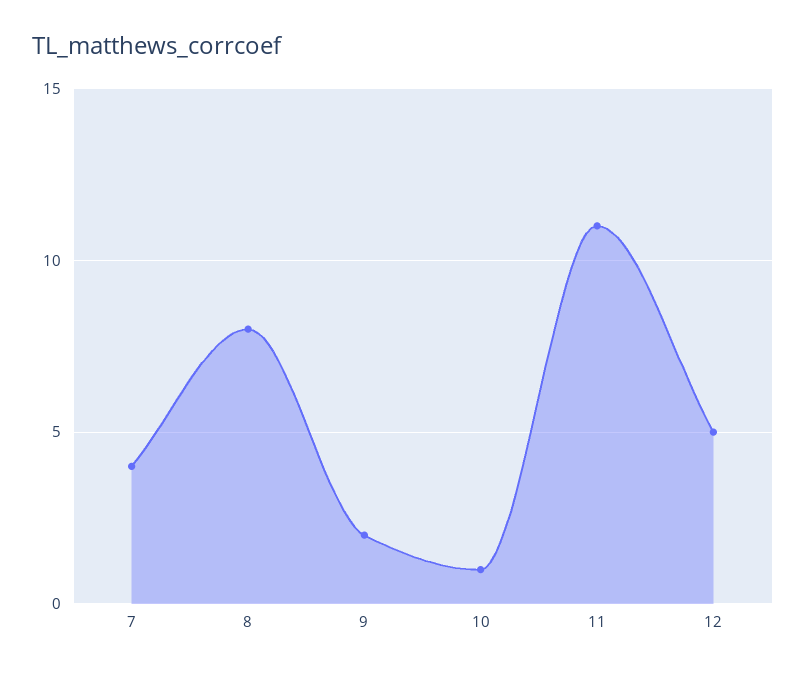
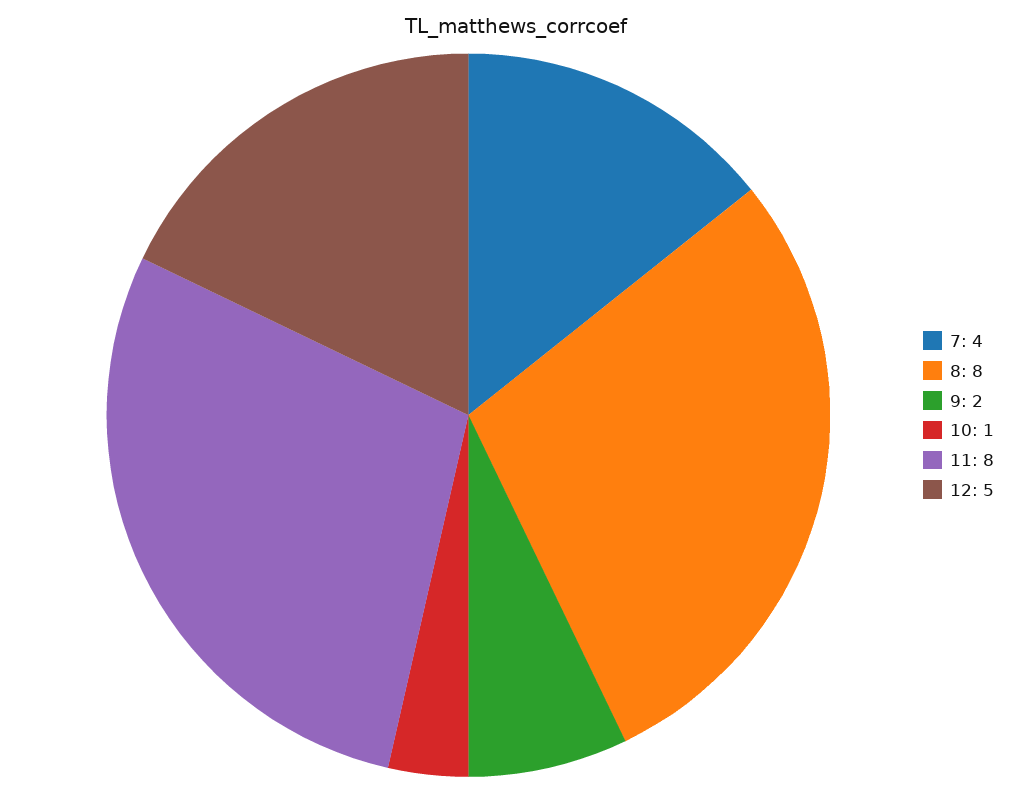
  {
    "7": 4,
    "8": 8,
    "9": 2,
    "10": 1,
-   "11": 11,
+   "11": 8,
    "12": 5
  }

